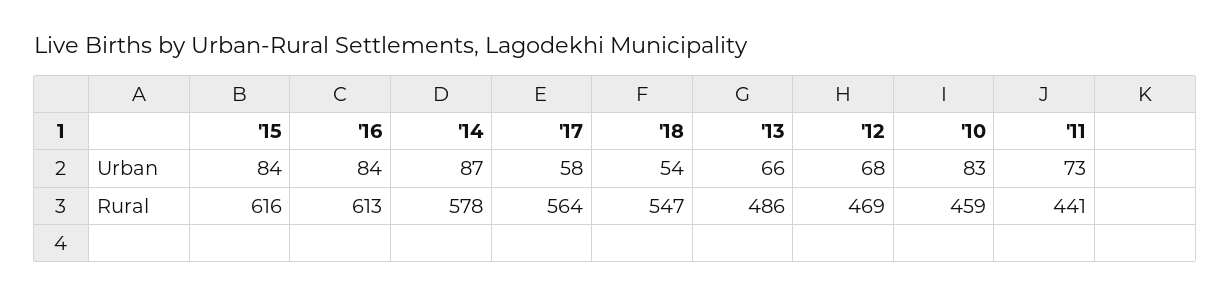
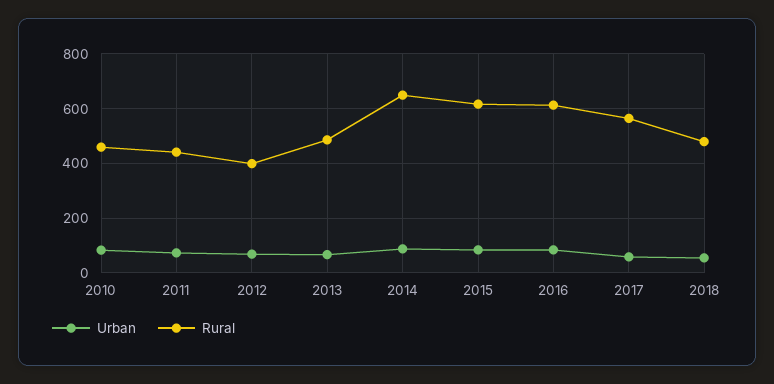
  {
    "Urban": {
      "'15": 84,
      "'16": 84,
      "'14": 87,
      "'17": 58,
      "'18": 54,
      "'13": 66,
      "'12": 68,
      "'10": 83,
      "'11": 73
    },
    "Rural": {
      "'15": 616,
      "'16": 613,
-     "'14": 578,
+     "'14": 650,
      "'17": 564,
-     "'18": 547,
+     "'18": 475,
      "'13": 486,
-     "'12": 469,
+     "'12": 400,
      "'10": 459,
      "'11": 441
    }
  }

